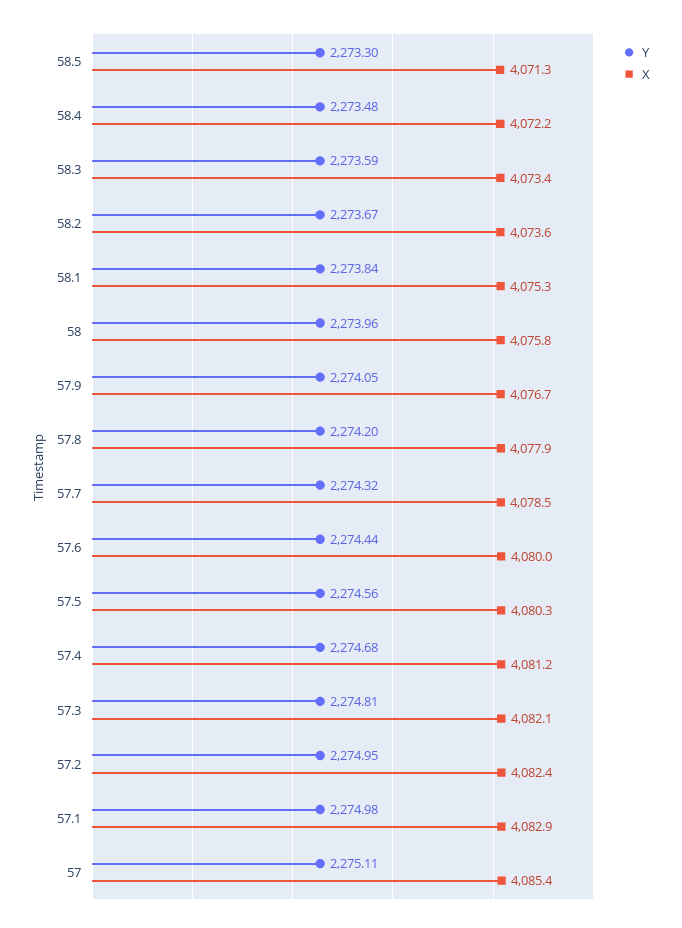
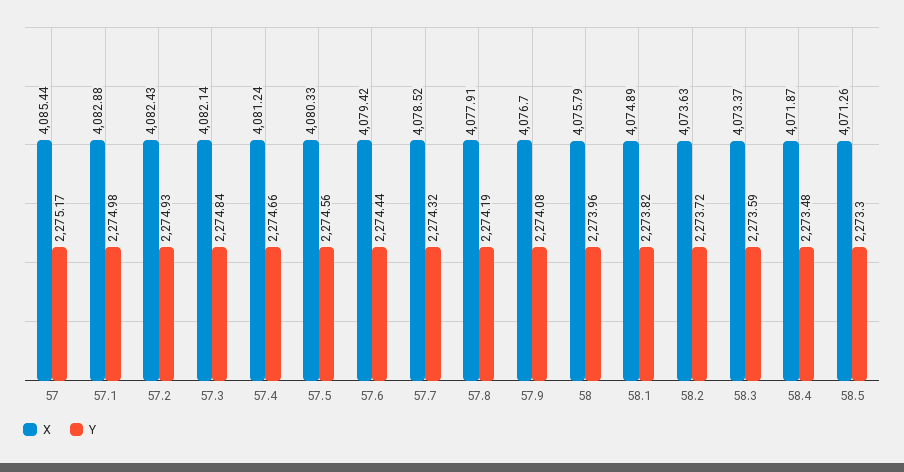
  {
    "Y": {
      "58.5": 2273.3,
      "58.4": 2273.48,
      "58.3": 2273.59,
-     "58.2": 2273.67,
+     "58.2": 2273.72,
-     "58.1": 2273.84,
+     "58.1": 2273.82,
      "58": 2273.96,
-     "57.9": 2274.05,
+     "57.9": 2274.08,
-     "57.8": 2274.2,
+     "57.8": 2274.19,
      "57.7": 2274.32,
      "57.6": 2274.44,
      "57.5": 2274.56,
-     "57.4": 2274.68,
+     "57.4": 2274.66,
-     "57.3": 2274.81,
+     "57.3": 2274.84,
-     "57.2": 2274.95,
+     "57.2": 2274.93,
      "57.1": 2274.98,
-     "57": 2275.11
+     "57": 2275.17
    },
    "X": {
      "58.5": 4071.26,
-     "58.4": 4072.2,
+     "58.4": 4071.87,
      "58.3": 4073.37,
      "58.2": 4073.63,
-     "58.1": 4075.3,
+     "58.1": 4074.89,
      "58": 4075.79,
      "57.9": 4076.7,
      "57.8": 4077.91,
      "57.7": 4078.52,
-     "57.6": 4080,
+     "57.6": 4079.42,
      "57.5": 4080.33,
      "57.4": 4081.24,
      "57.3": 4082.14,
      "57.2": 4082.43,
      "57.1": 4082.88,
      "57": 4085.44
    }
  }

